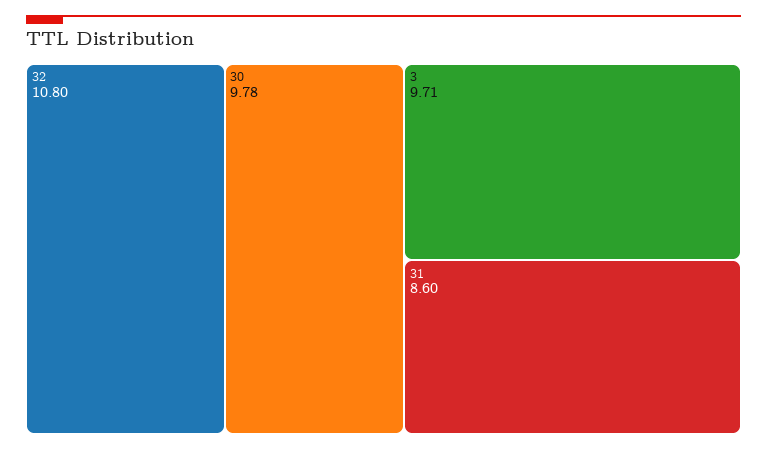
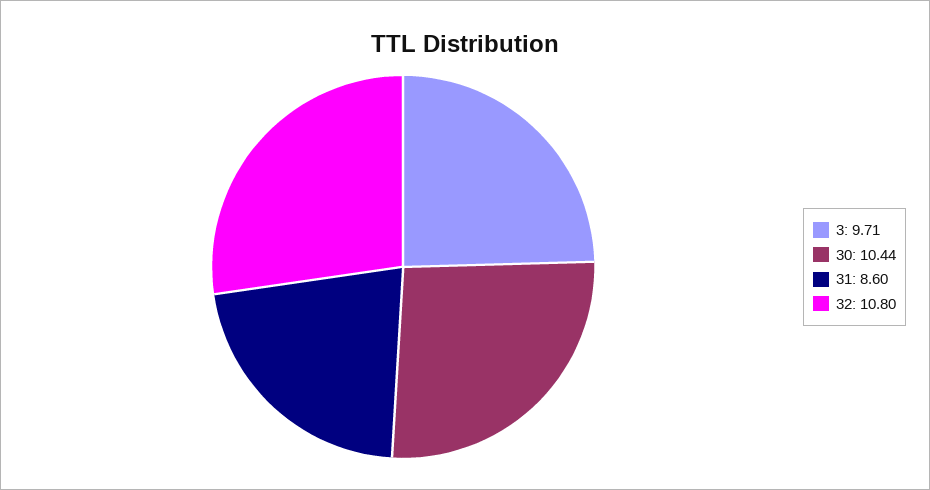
  {
    "32": 10.8,
-   "30": 9.78,
+   "30": 10.44,
    "3": 9.71,
    "31": 8.6
  }

